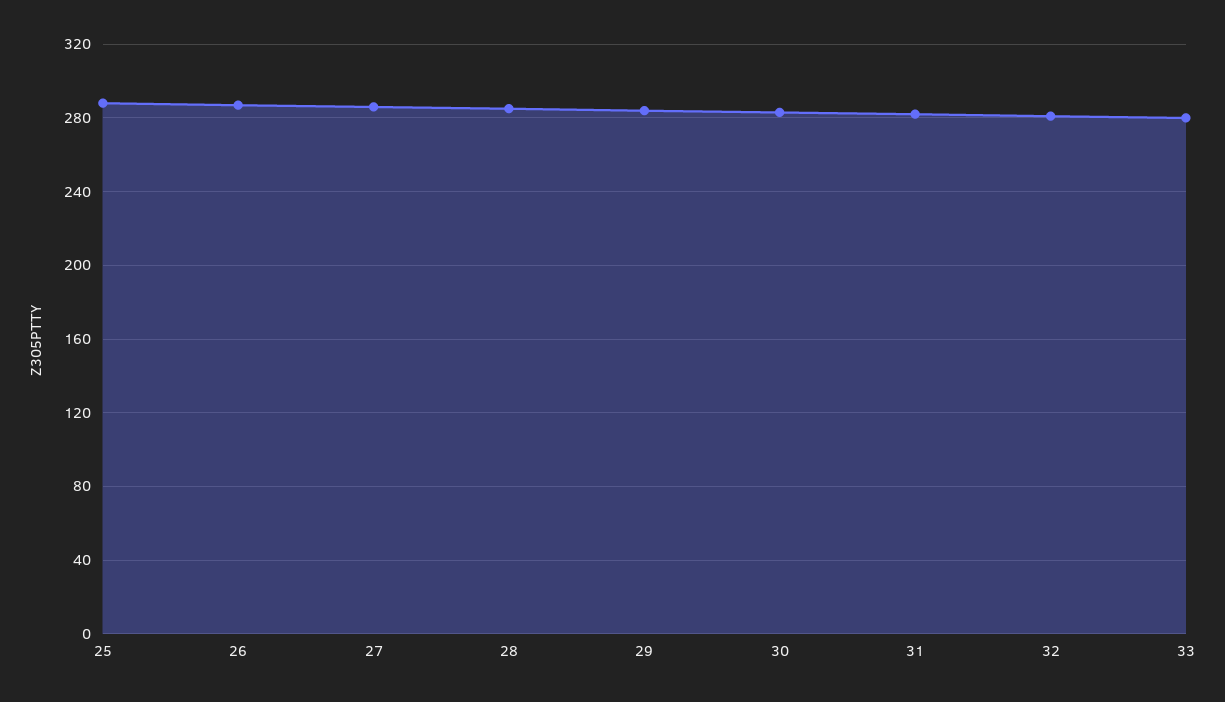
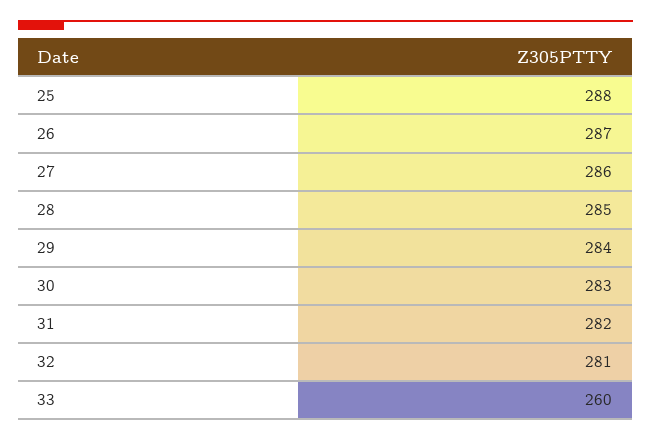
  {
    "25": 288,
    "26": 287,
    "27": 286,
    "28": 285,
    "29": 284,
    "30": 283,
    "31": 282,
    "32": 281,
-   "33": 280
+   "33": 260
  }

